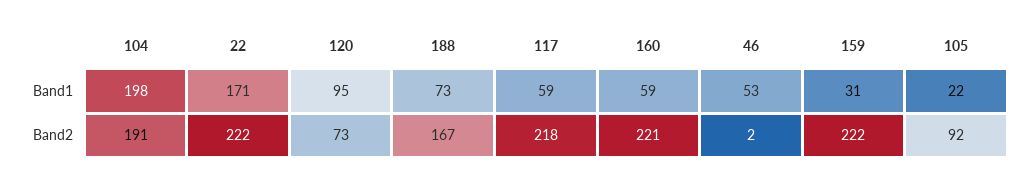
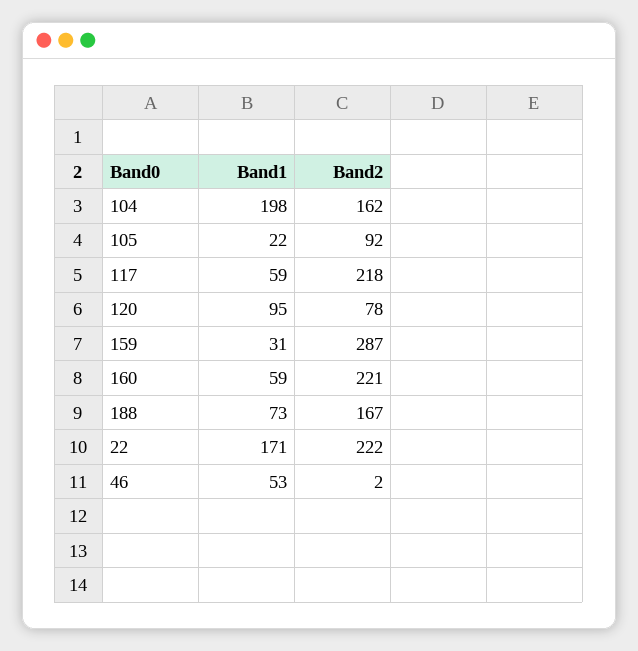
  {
    "104": {
      "Band1": 198,
-     "Band2": 191
+     "Band2": 162
    },
    "22": {
      "Band1": 171,
      "Band2": 222
    },
    "120": {
      "Band1": 95,
-     "Band2": 73
+     "Band2": 78
    },
    "188": {
      "Band1": 73,
      "Band2": 167
    },
    "117": {
      "Band1": 59,
      "Band2": 218
    },
    "160": {
      "Band1": 59,
      "Band2": 221
    },
    "46": {
      "Band1": 53,
      "Band2": 2
    },
    "159": {
      "Band1": 31,
-     "Band2": 222
+     "Band2": 287
    },
    "105": {
      "Band1": 22,
      "Band2": 92
    }
  }

